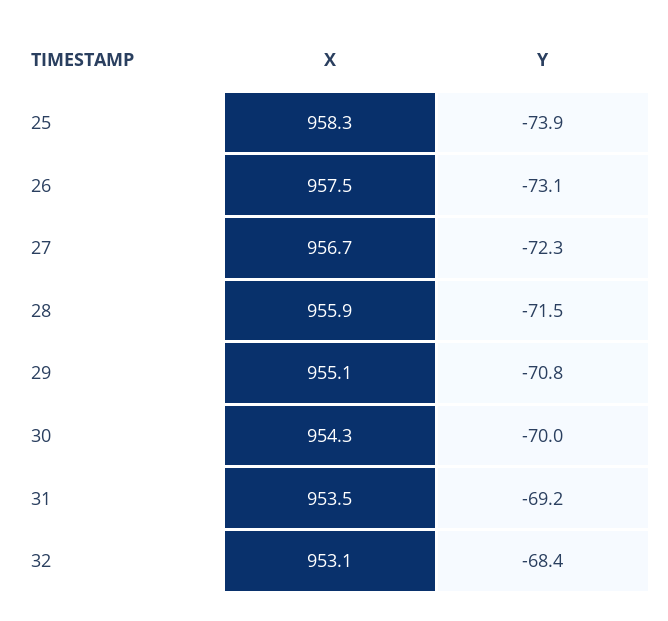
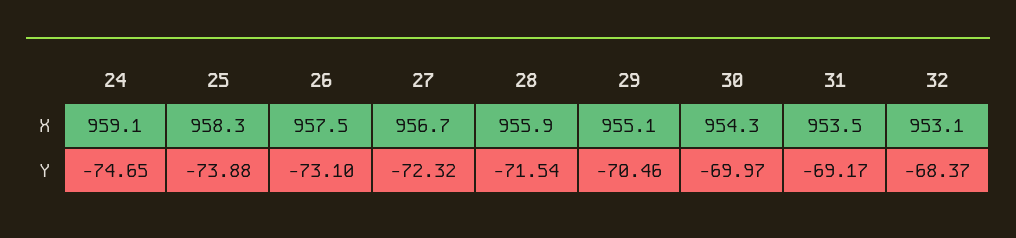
  {
    "X": {
      "25": 958.3,
      "26": 957.5,
      "27": 956.7,
      "28": 955.9,
      "29": 955.1,
      "30": 954.3,
      "31": 953.5,
-     "32": 953.1
+     "32": 953.1,
+     "24": 959.1
    },
    "Y": {
      "25": -73.88,
      "26": -73.1,
      "27": -72.32,
      "28": -71.54,
-     "29": -70.8,
+     "29": -70.46,
      "30": -69.97,
      "31": -69.17,
-     "32": -68.37
+     "32": -68.37,
+     "24": -74.65
    }
  }

